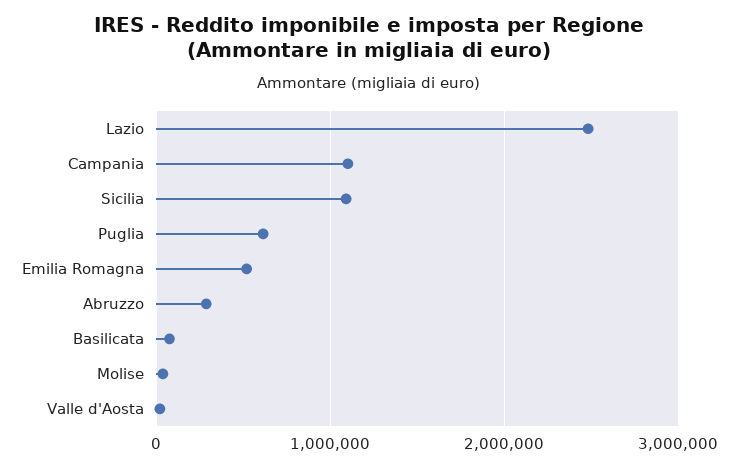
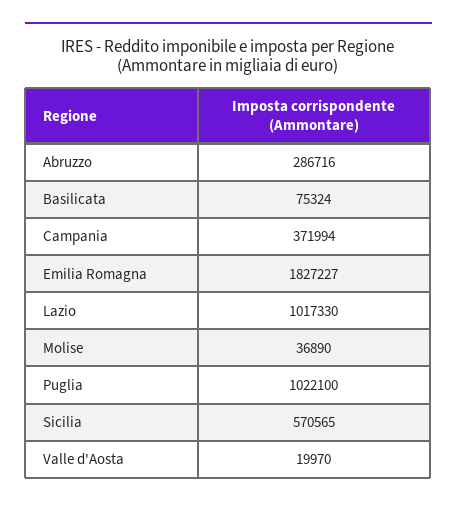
  {
-   "Lazio": 2500000,
+   "Lazio": 1017330,
-   "Campania": 1100000,
+   "Campania": 371994,
-   "Sicilia": 1100000,
+   "Sicilia": 570565,
-   "Puglia": 600000,
+   "Puglia": 1022100,
-   "Emilia Romagna": 500000,
+   "Emilia Romagna": 1827227,
    "Abruzzo": 286716,
    "Basilicata": 75324,
    "Molise": 36890,
    "Valle d'Aosta": 19970
  }

